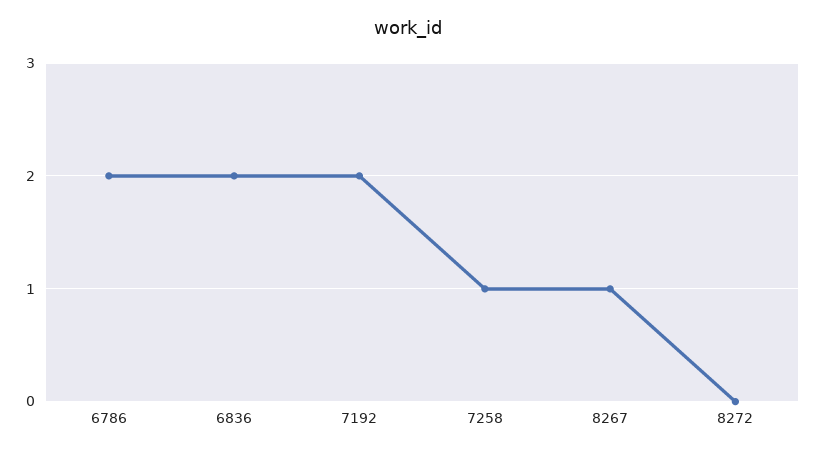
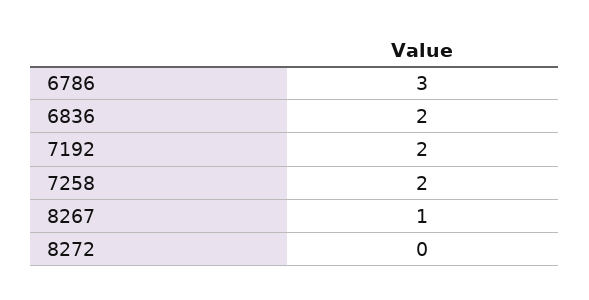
  {
-   "6786": 2,
+   "6786": 3,
    "6836": 2,
    "7192": 2,
-   "7258": 1,
+   "7258": 2,
    "8267": 1,
    "8272": 0
  }

